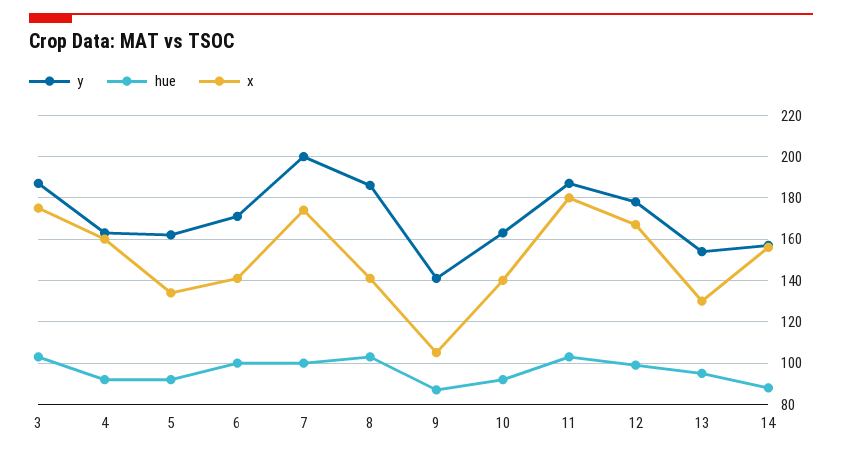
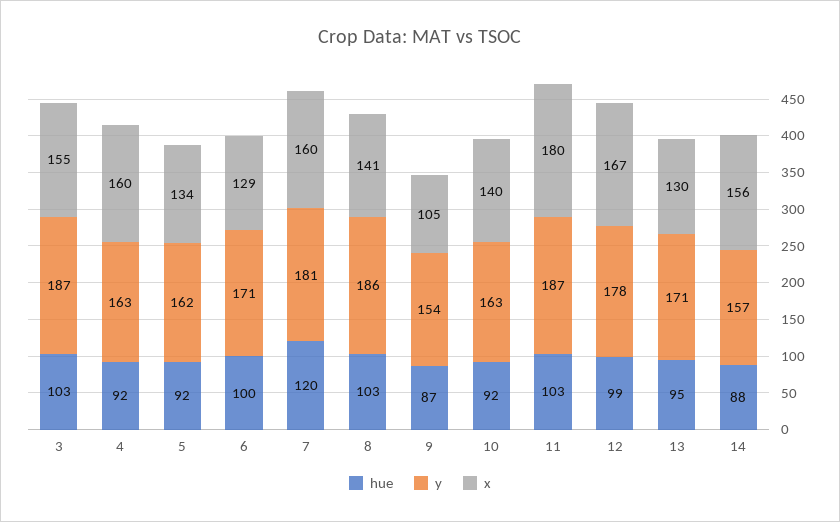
  {
    "y": {
      "3": 187,
      "4": 163,
      "5": 162,
      "6": 171,
-     "7": 200,
+     "7": 181,
      "8": 186,
-     "9": 140,
+     "9": 154,
      "10": 163,
      "11": 187,
      "12": 178,
-     "13": 155,
+     "13": 171,
      "14": 157
    },
    "hue": {
      "3": 103,
      "4": 92,
      "5": 92,
      "6": 100,
-     "7": 100,
+     "7": 120,
      "8": 103,
      "9": 87,
      "10": 92,
      "11": 103,
      "12": 99,
      "13": 95,
      "14": 88
    },
    "x": {
-     "3": 175,
+     "3": 155,
      "4": 160,
      "5": 134,
-     "6": 140,
+     "6": 129,
-     "7": 175,
+     "7": 160,
      "8": 141,
      "9": 105,
      "10": 140,
      "11": 180,
      "12": 167,
      "13": 130,
      "14": 156
    }
  }

